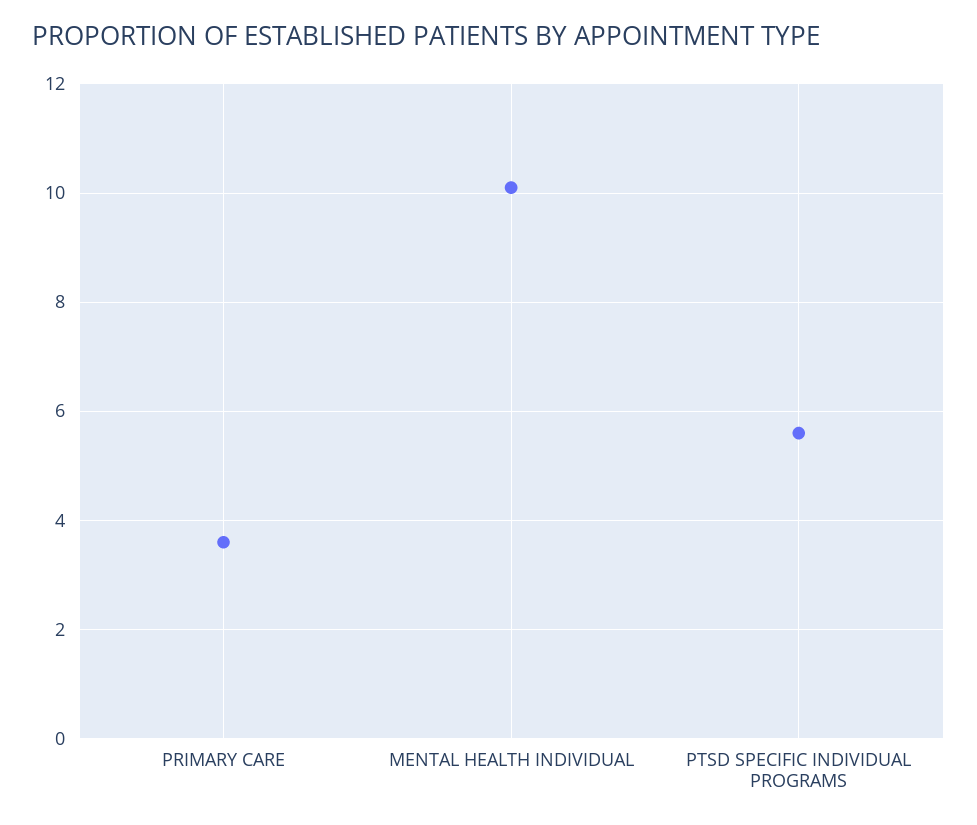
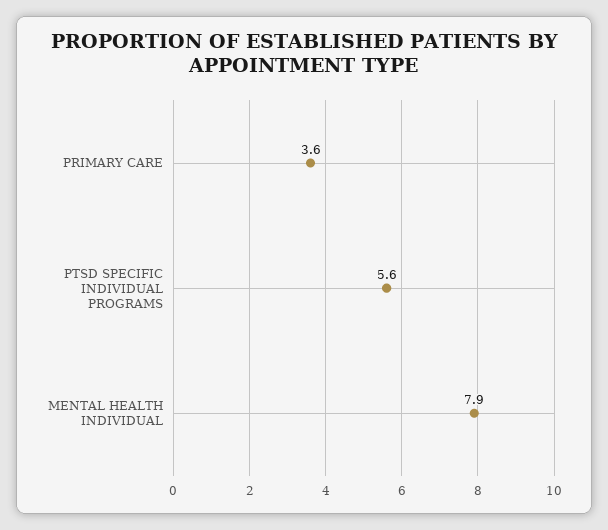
  {
    "PRIMARY CARE": 3.6,
-   "MENTAL HEALTH INDIVIDUAL": 10,
+   "MENTAL HEALTH INDIVIDUAL": 7.9,
    "PTSD SPECIFIC INDIVIDUAL PROGRAMS": 5.6
  }

